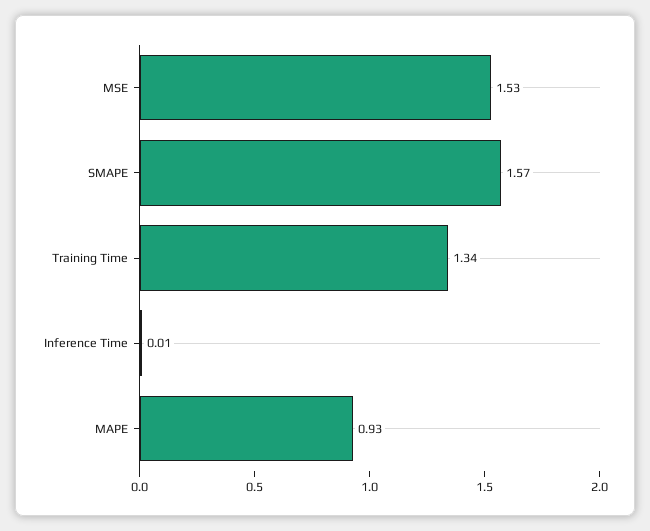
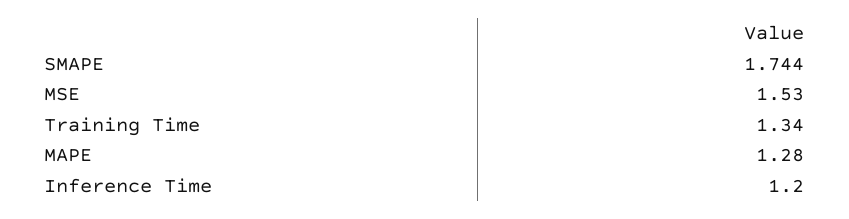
  {
    "MSE": 1.53,
-   "SMAPE": 1.57,
+   "SMAPE": 1.744,
    "Training Time": 1.34,
-   "Inference Time": 0.01,
+   "Inference Time": 1.2,
-   "MAPE": 0.93
+   "MAPE": 1.28
  }

